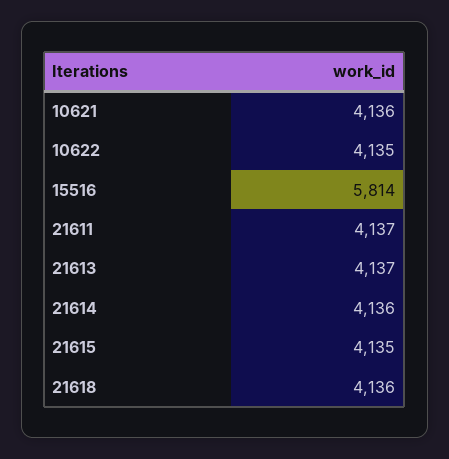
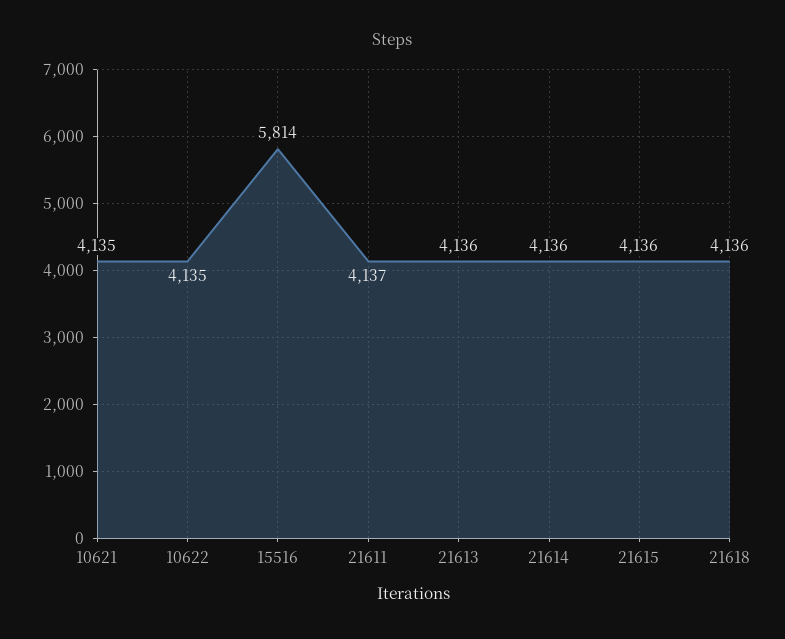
  {
-   "10621": 4136,
+   "10621": 4135,
    "10622": 4135,
    "15516": 5814,
    "21611": 4137,
-   "21613": 4137,
+   "21613": 4136,
    "21614": 4136,
-   "21615": 4135,
+   "21615": 4136,
    "21618": 4136
  }

